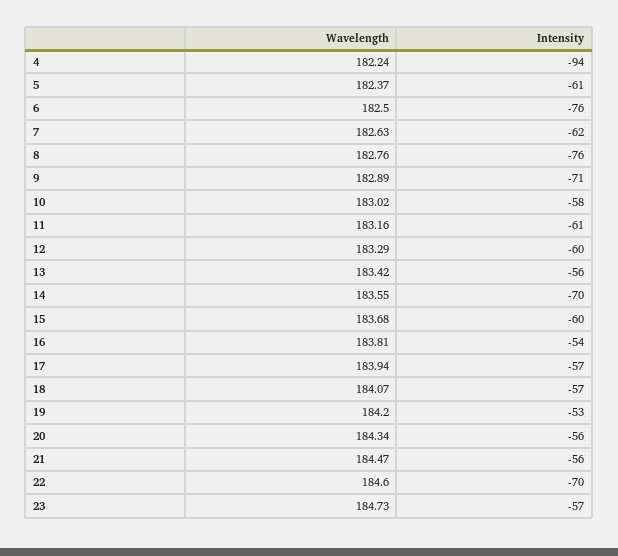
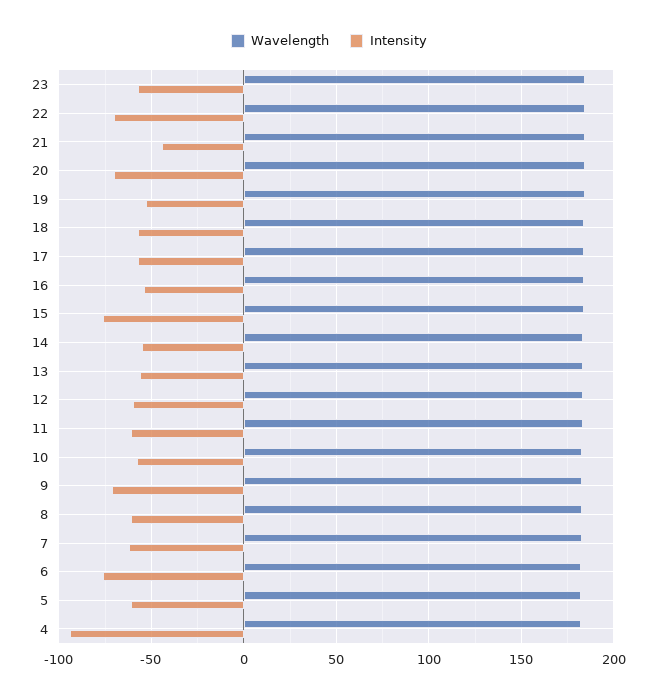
  {
    "Wavelength": {
      "4": 182.24,
      "5": 182.37,
      "6": 182.5,
      "7": 182.63,
      "8": 182.76,
      "9": 182.89,
      "10": 183.02,
      "11": 183.16,
      "12": 183.29,
      "13": 183.42,
      "14": 183.55,
      "15": 183.68,
      "16": 183.81,
      "17": 183.94,
      "18": 184.07,
      "19": 184.2,
      "20": 184.34,
      "21": 184.47,
      "22": 184.6,
      "23": 184.73
    },
    "Intensity": {
      "4": -94,
      "5": -61,
      "6": -76,
      "7": -62,
-     "8": -76,
+     "8": -60,
      "9": -71,
      "10": -58,
      "11": -61,
      "12": -60,
      "13": -56,
-     "14": -70,
+     "14": -55,
-     "15": -60,
+     "15": -75,
      "16": -54,
      "17": -57,
      "18": -57,
      "19": -53,
-     "20": -56,
+     "20": -70,
-     "21": -56,
+     "21": -45,
      "22": -70,
      "23": -57
    }
  }

